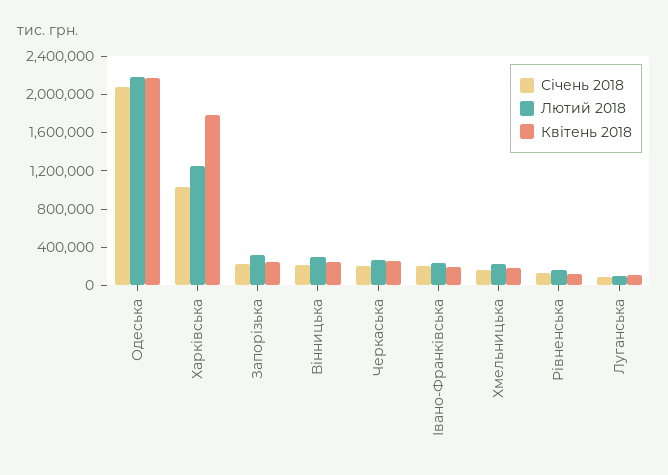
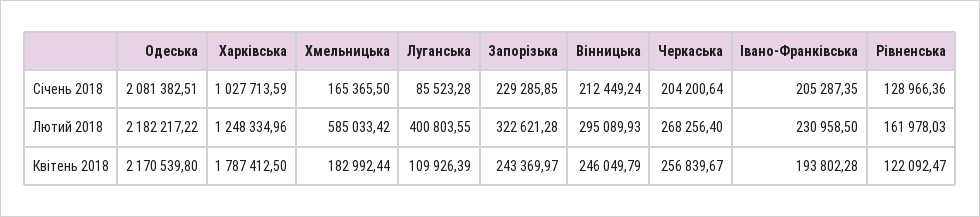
  {
    "Січень 2018": {
      "Одеська": 2081382.51,
      "Харківська": 1027713.59,
      "Запорізька": 229285.85,
      "Вінницька": 212449.24,
      "Черкаська": 204200.64,
      "Івано-Франківська": 205287.35,
      "Хмельницька": 165365.5,
      "Рівненська": 128966.36,
      "Луганська": 85523.28
    },
    "Лютий 2018": {
      "Одеська": 2182217.22,
      "Харківська": 1248334.96,
      "Запорізька": 322621.28,
      "Вінницька": 295089.93,
      "Черкаська": 268256.4,
      "Івано-Франківська": 230958.5,
-     "Хмельницька": 200000,
+     "Хмельницька": 585033.42,
      "Рівненська": 161978.03,
-     "Луганська": 100000
+     "Луганська": 400803.55
    },
    "Квітень 2018": {
      "Одеська": 2170539.8,
      "Харківська": 1787412.5,
      "Запорізька": 243369.97,
      "Вінницька": 246049.79,
      "Черкаська": 256839.67,
      "Івано-Франківська": 193802.28,
      "Хмельницька": 182992.44,
      "Рівненська": 122092.47,
      "Луганська": 109926.39
    }
  }

